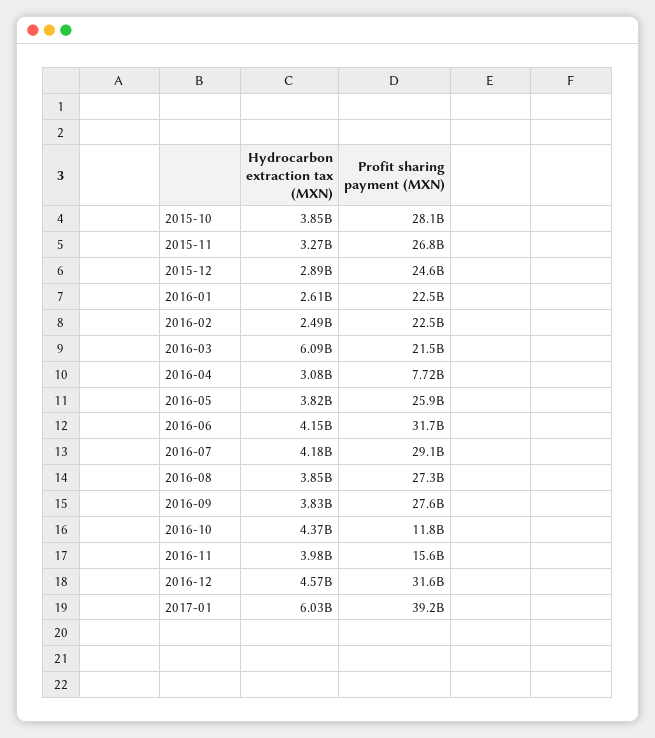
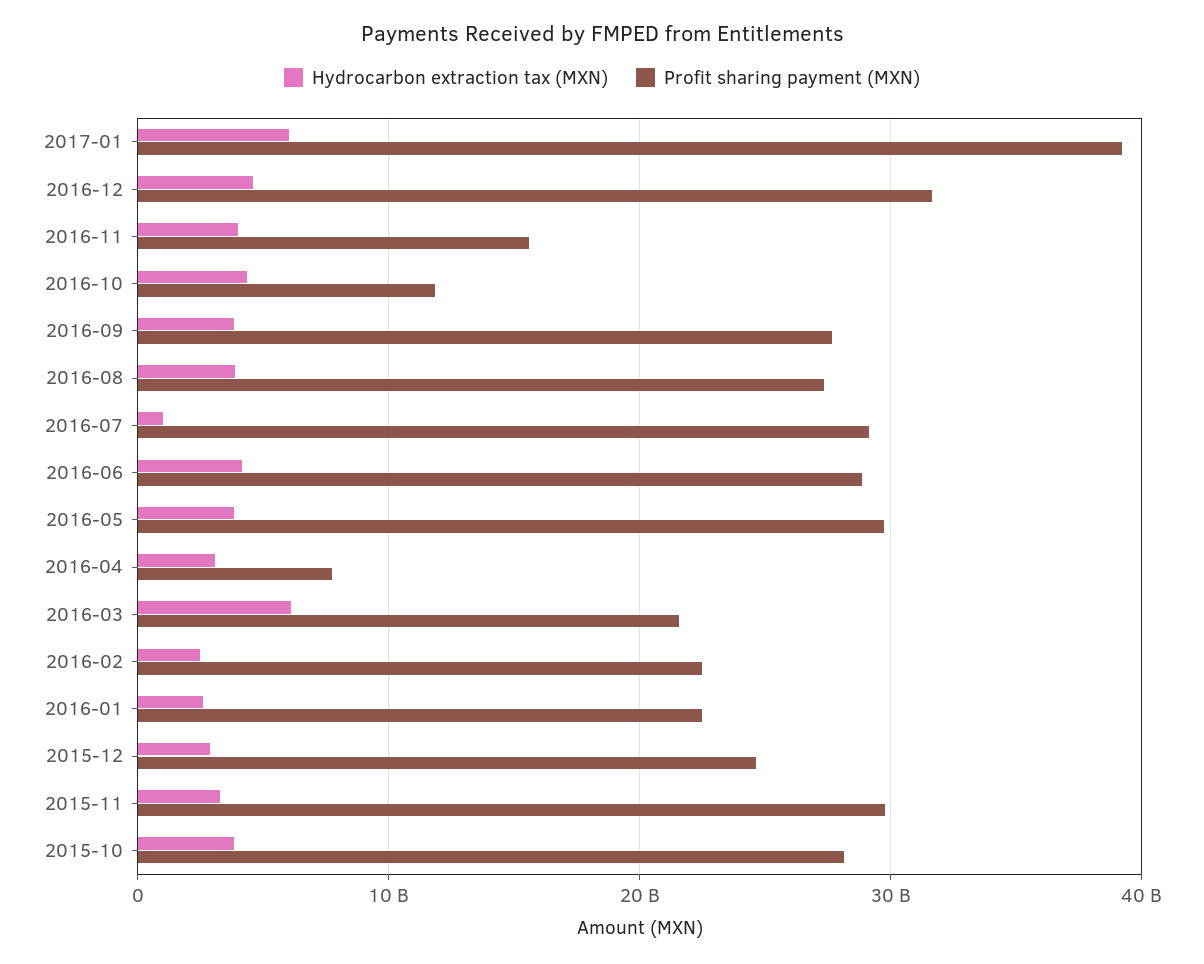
  {
    "Hydrocarbon extraction tax (MXN)": {
      "2015-10": 3850000000,
      "2015-11": 3270000000,
      "2015-12": 2890000000,
      "2016-01": 2610000000,
      "2016-02": 2490000000,
      "2016-03": 6090000000,
      "2016-04": 3080000000,
      "2016-05": 3820000000,
      "2016-06": 4150000000,
-     "2016-07": 4180000000,
+     "2016-07": 1000000000,
      "2016-08": 3850000000,
      "2016-09": 3830000000,
      "2016-10": 4370000000,
      "2016-11": 3980000000,
      "2016-12": 4570000000,
      "2017-01": 6030000000
    },
    "Profit sharing payment (MXN)": {
      "2015-10": 28100000000,
-     "2015-11": 26800000000,
+     "2015-11": 30000000000,
      "2015-12": 24600000000,
      "2016-01": 22500000000,
      "2016-02": 22500000000,
      "2016-03": 21500000000,
      "2016-04": 7720000000,
-     "2016-05": 25900000000,
+     "2016-05": 30000000000,
-     "2016-06": 31700000000,
+     "2016-06": 29000000000,
      "2016-07": 29100000000,
      "2016-08": 27300000000,
      "2016-09": 27600000000,
      "2016-10": 11800000000,
      "2016-11": 15600000000,
      "2016-12": 31600000000,
      "2017-01": 39200000000
    }
  }

